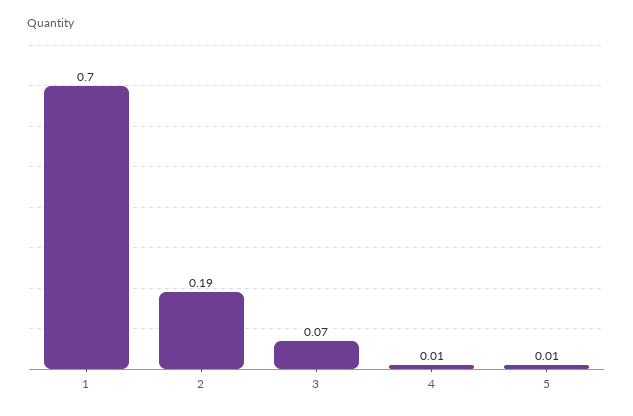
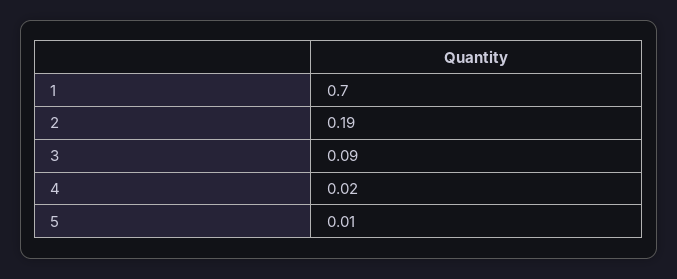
  {
    "1": 0.7,
    "2": 0.19,
-   "3": 0.07,
+   "3": 0.09,
-   "4": 0.01,
+   "4": 0.02,
    "5": 0.01
  }

